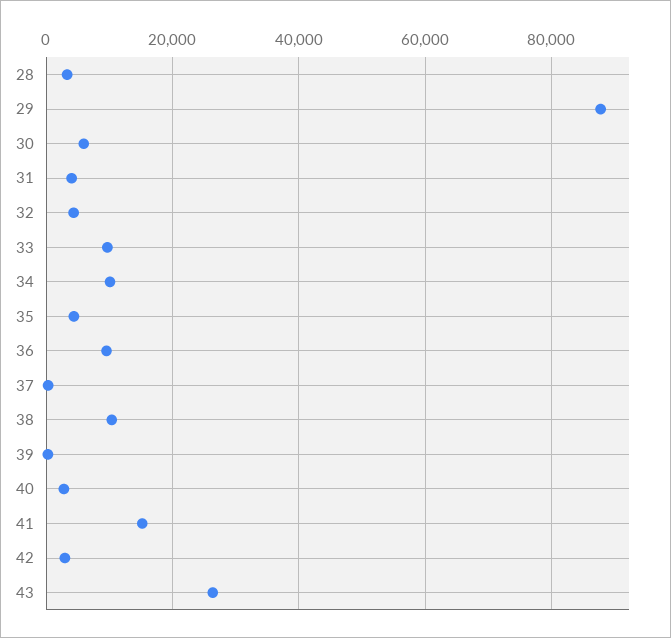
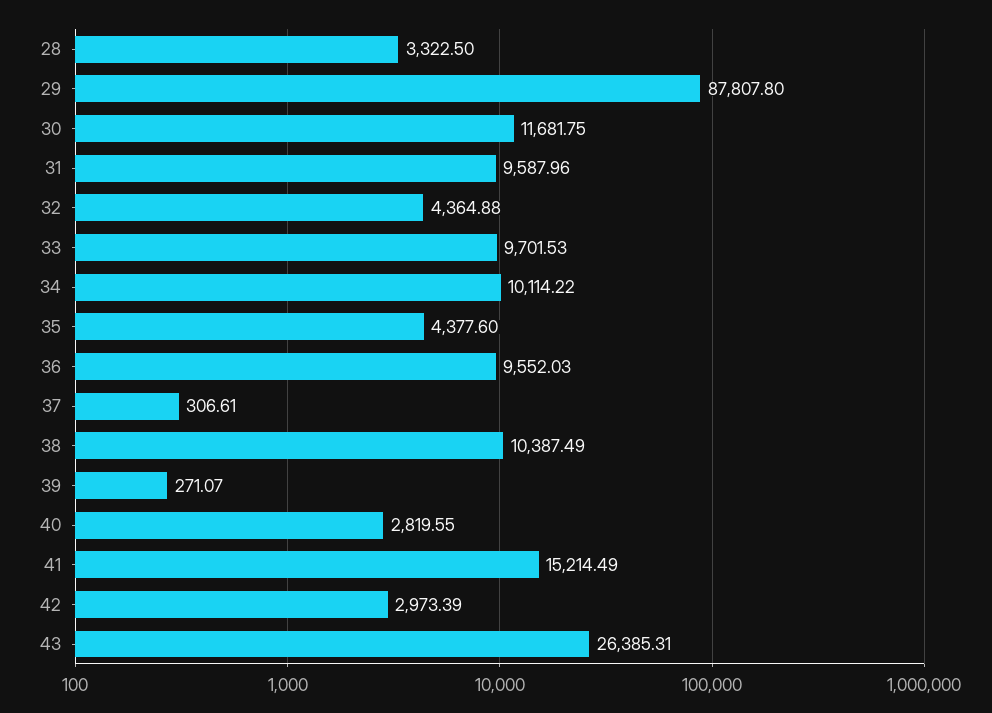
  {
    "28": 3322.5,
    "29": 87807.8,
-   "30": 6000,
+   "30": 11681.75,
-   "31": 4000,
+   "31": 9587.96,
    "32": 4364.88,
    "33": 9701.53,
    "34": 10114.22,
    "35": 4377.6,
    "36": 9552.03,
    "37": 306.61,
    "38": 10387.49,
    "39": 271.07,
    "40": 2819.55,
    "41": 15214.49,
    "42": 2973.39,
    "43": 26385.31
  }

